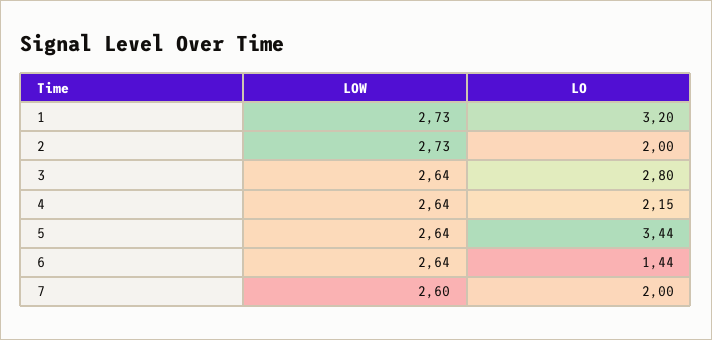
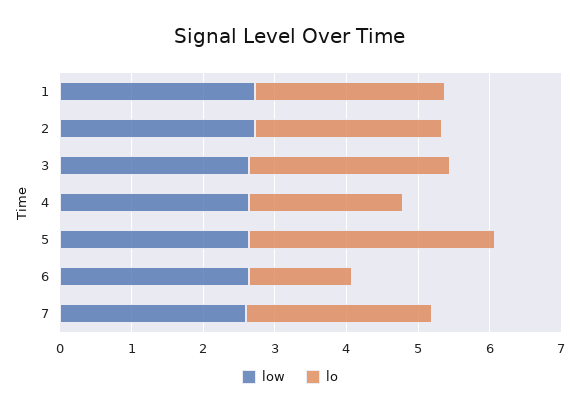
  {
    "LOW": {
      "1": 2.73,
      "2": 2.73,
      "3": 2.64,
      "4": 2.64,
      "5": 2.64,
      "6": 2.64,
      "7": 2.6
    },
    "LO": {
-     "1": 3.2,
+     "1": 2.6,
-     "2": 2,
+     "2": 2.6,
      "3": 2.8,
      "4": 2.15,
      "5": 3.44,
      "6": 1.44,
-     "7": 2
+     "7": 2.6
    }
  }

